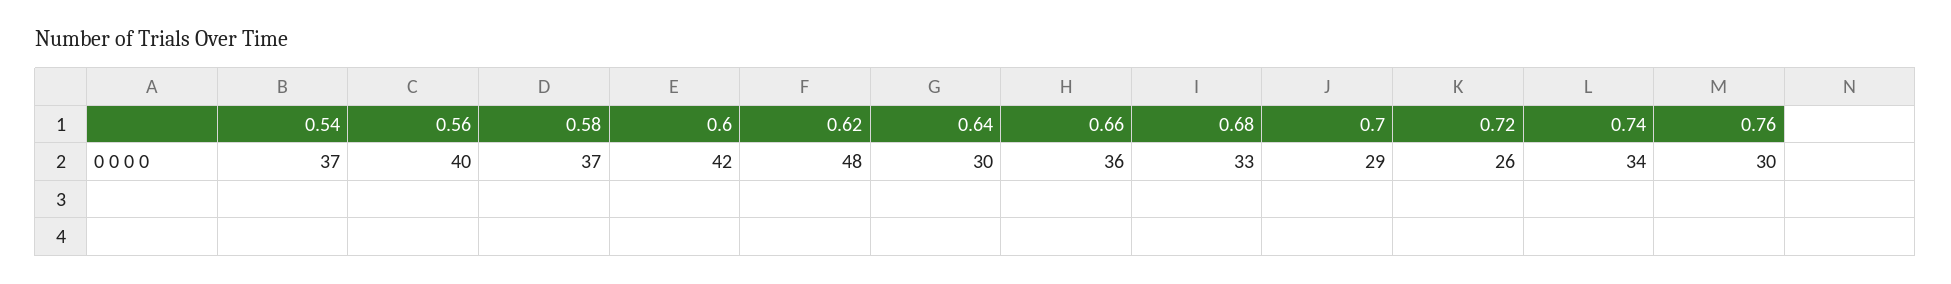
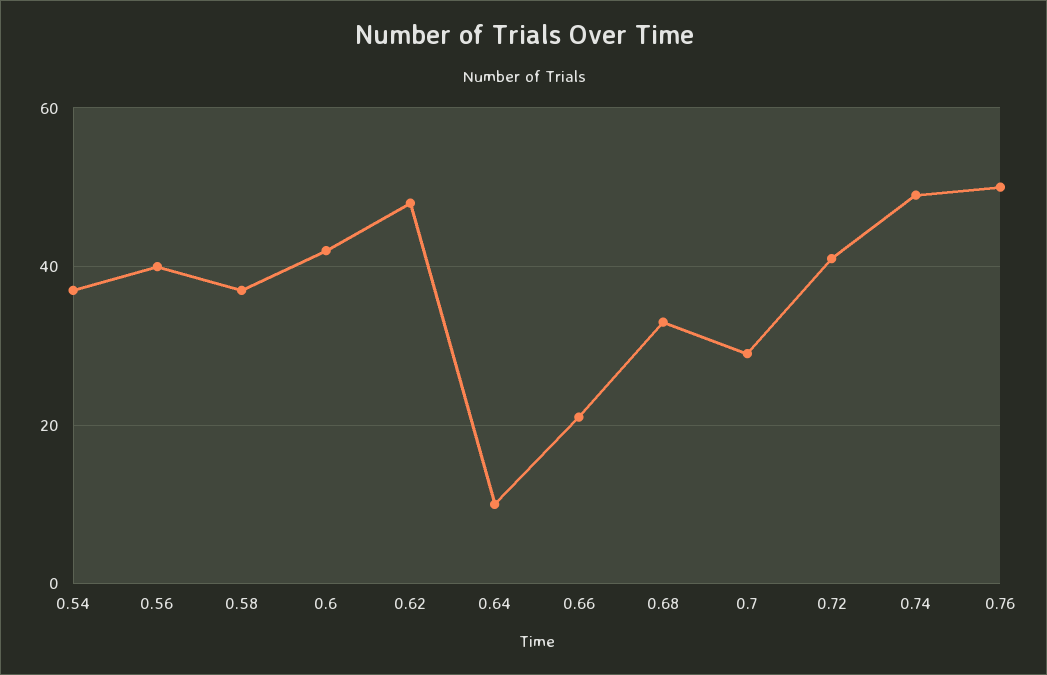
  {
    "0.54": 37,
    "0.56": 40,
    "0.58": 37,
    "0.6": 42,
    "0.62": 48,
-   "0.64": 30,
+   "0.64": 10,
-   "0.66": 36,
+   "0.66": 20,
    "0.68": 33,
    "0.7": 29,
-   "0.72": 26,
+   "0.72": 40,
-   "0.74": 34,
+   "0.74": 50,
-   "0.76": 30
+   "0.76": 50
  }

